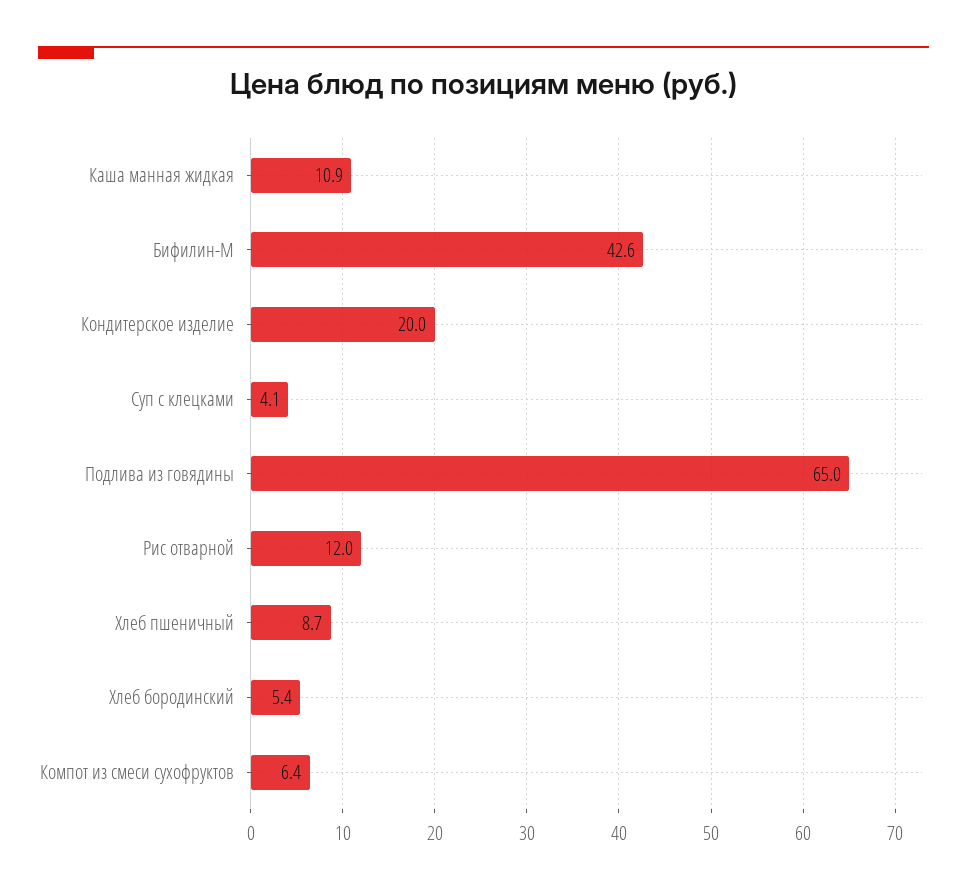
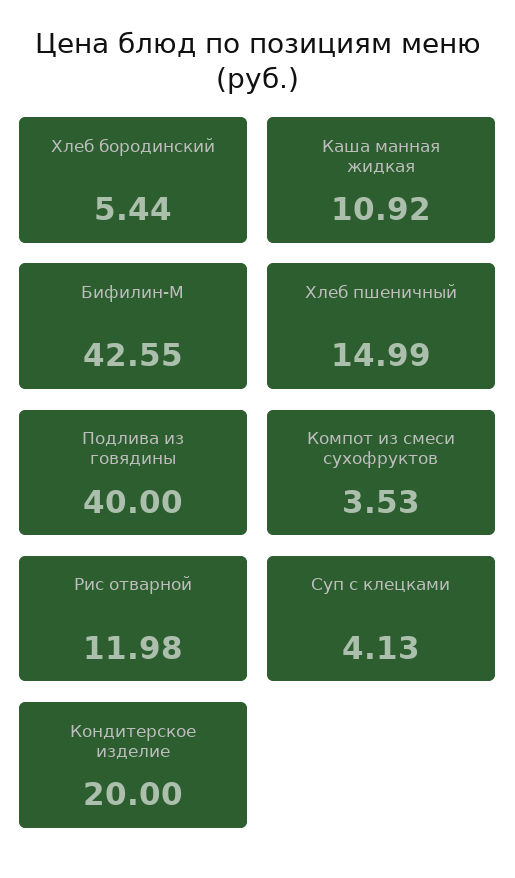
  {
    "Каша манная жидкая": 10.92,
    "Бифилин-М": 42.55,
    "Кондитерское изделие": 20,
    "Суп с клецками": 4.13,
-   "Подлива из говядины": 65,
+   "Подлива из говядины": 40,
    "Рис отварной": 11.98,
-   "Хлеб пшеничный": 8.7,
+   "Хлеб пшеничный": 14.99,
    "Хлеб бородинский": 5.44,
-   "Компот из смеси сухофруктов": 6.4
+   "Компот из смеси сухофруктов": 3.53
  }

